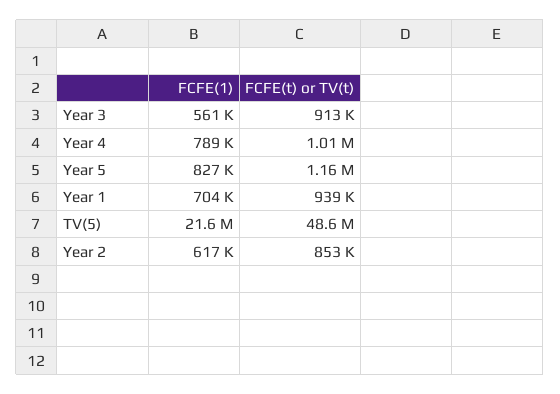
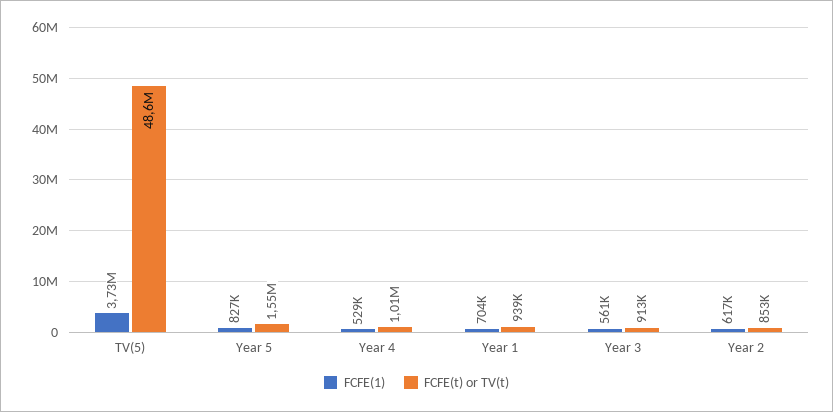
  {
    "FCFE(1)": {
      "Year 3": 561000,
-     "Year 4": 789000,
+     "Year 4": 529000,
      "Year 5": 827000,
      "Year 1": 704000,
-     "TV(5)": 21600000,
+     "TV(5)": 3730000,
      "Year 2": 617000
    },
    "FCFE(t) or TV(t)": {
      "Year 3": 913000,
      "Year 4": 1010000,
-     "Year 5": 1160000,
+     "Year 5": 1550000,
      "Year 1": 939000,
      "TV(5)": 48600000,
      "Year 2": 853000
    }
  }

